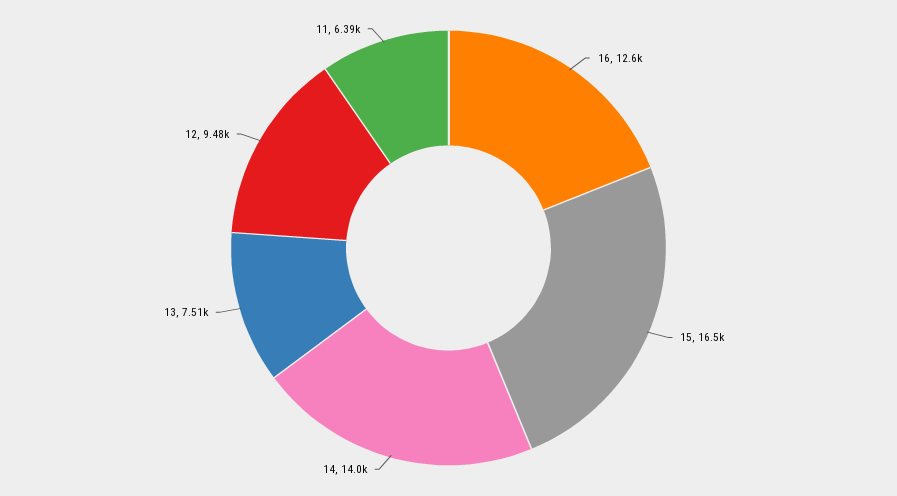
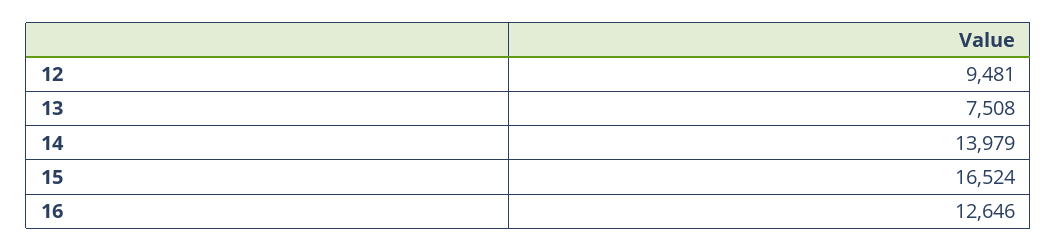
  {
    "16": 12646,
    "15": 16524,
    "14": 13979,
    "13": 7508,
-   "12": 9481,
+   "12": 9481
-   "11": 6390
  }

